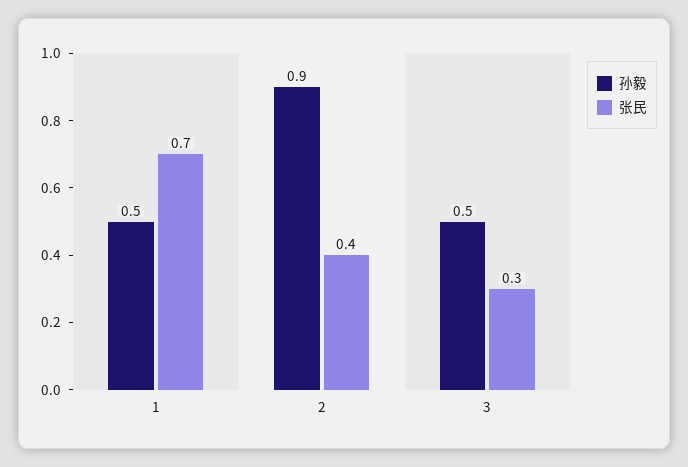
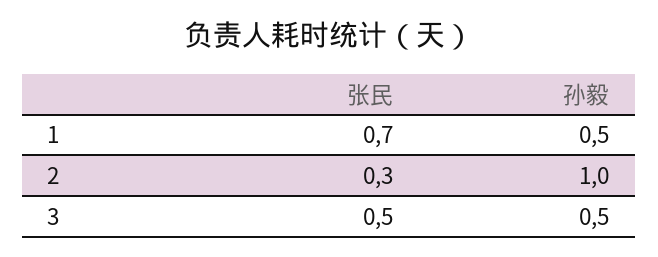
  {
    "孙毅": {
      "1": 0.5,
-     "2": 0.9,
+     "2": 1,
      "3": 0.5
    },
    "张民": {
      "1": 0.7,
-     "2": 0.4,
+     "2": 0.3,
-     "3": 0.3
+     "3": 0.5
    }
  }

